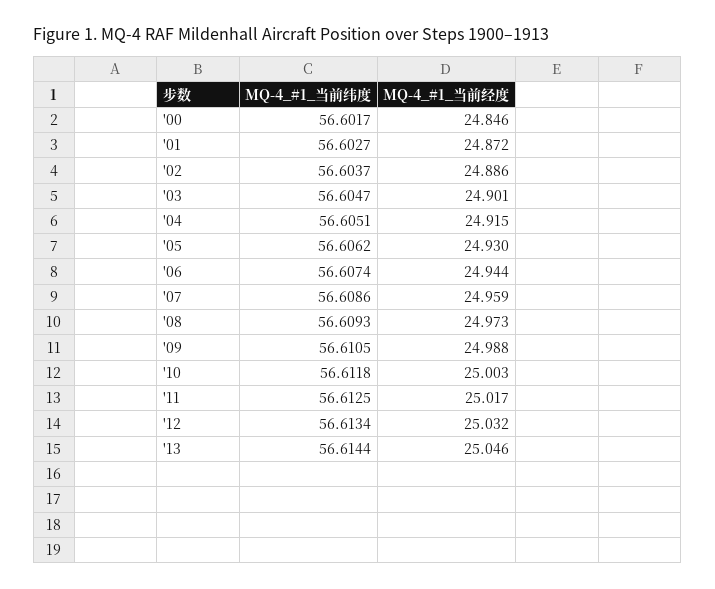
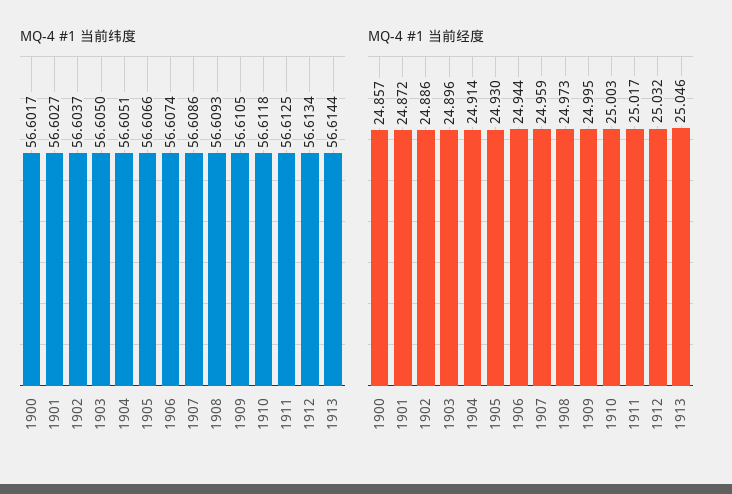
  {
    "MQ-4_#1_当前纬度": {
      "'00": 56.6017,
      "'01": 56.6027,
      "'02": 56.6037,
-     "'03": 56.6047,
+     "'03": 56.605,
      "'04": 56.6051,
-     "'05": 56.6062,
+     "'05": 56.6066,
      "'06": 56.6074,
      "'07": 56.6086,
      "'08": 56.6093,
      "'09": 56.6105,
      "'10": 56.6118,
      "'11": 56.6125,
      "'12": 56.6134,
      "'13": 56.6144
    },
    "MQ-4_#1_当前经度": {
-     "'00": 24.846,
+     "'00": 24.857,
      "'01": 24.872,
      "'02": 24.886,
-     "'03": 24.901,
+     "'03": 24.896,
-     "'04": 24.915,
+     "'04": 24.914,
      "'05": 24.93,
      "'06": 24.944,
      "'07": 24.959,
      "'08": 24.973,
-     "'09": 24.988,
+     "'09": 24.995,
      "'10": 25.003,
      "'11": 25.017,
      "'12": 25.032,
      "'13": 25.046
    }
  }

